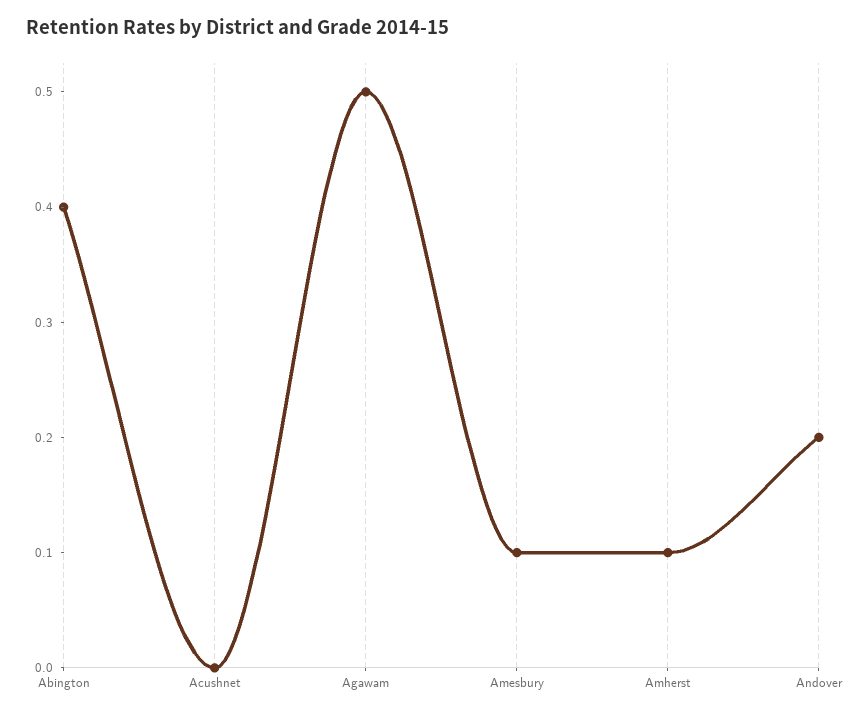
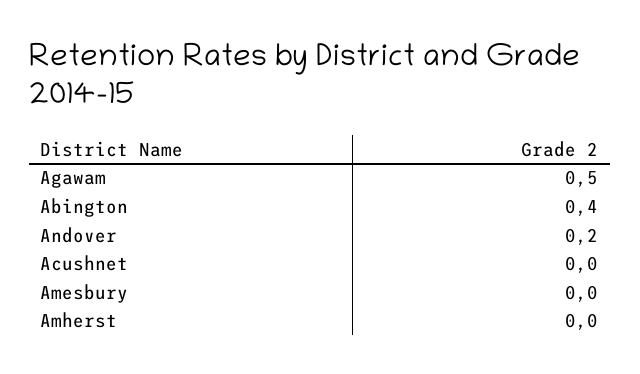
  {
    "Abington": 0.4,
    "Acushnet": 0,
    "Agawam": 0.5,
-   "Amesbury": 0.1,
+   "Amesbury": 0,
-   "Amherst": 0.1,
+   "Amherst": 0,
    "Andover": 0.2
  }

